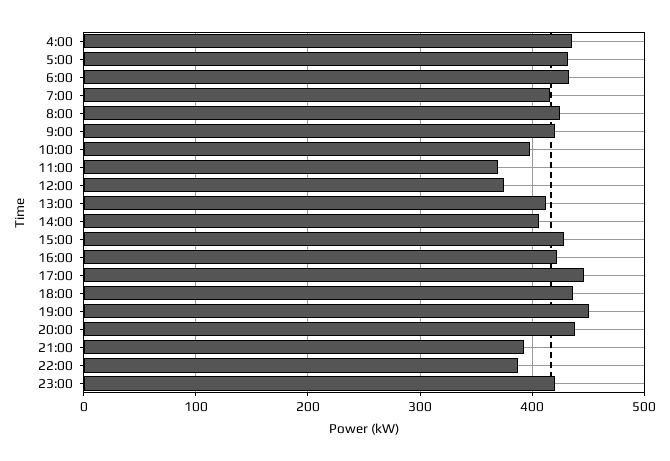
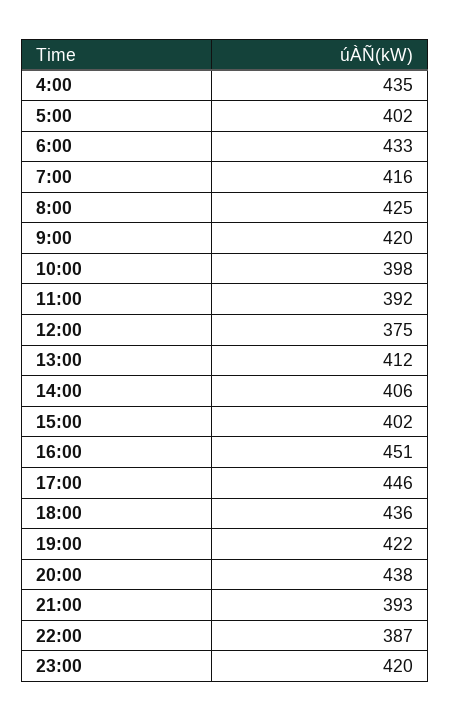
  {
    "4:00": 435,
-   "5:00": 430,
+   "5:00": 402,
    "6:00": 433,
    "7:00": 416,
    "8:00": 425,
    "9:00": 420,
    "10:00": 398,
-   "11:00": 370,
+   "11:00": 392,
    "12:00": 375,
    "13:00": 412,
    "14:00": 406,
-   "15:00": 430,
+   "15:00": 402,
-   "16:00": 420,
+   "16:00": 451,
    "17:00": 446,
    "18:00": 436,
-   "19:00": 450,
+   "19:00": 422,
    "20:00": 438,
    "21:00": 393,
    "22:00": 387,
    "23:00": 420
  }

